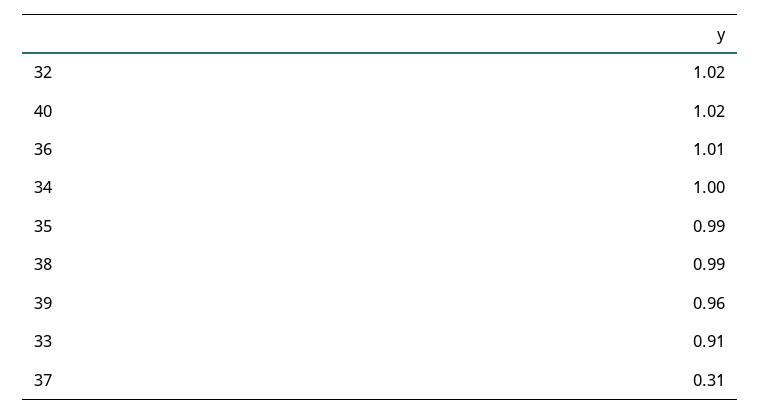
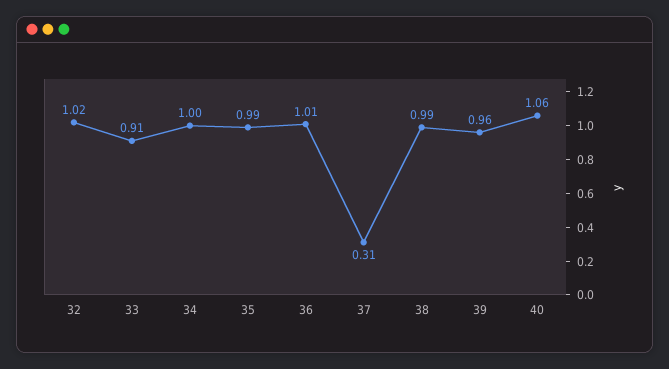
  {
    "32": 1.02,
-   "40": 1.02,
+   "40": 1.06,
    "36": 1.01,
    "34": 1,
    "35": 0.99,
    "38": 0.99,
    "39": 0.96,
    "33": 0.91,
    "37": 0.31
  }

